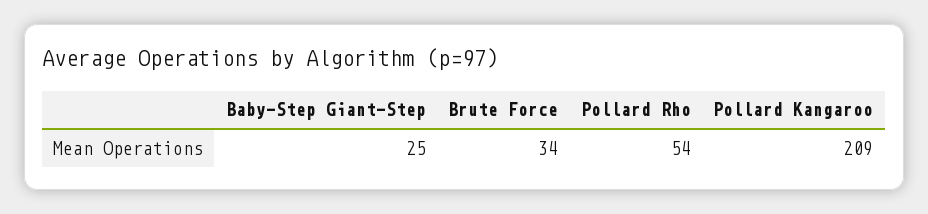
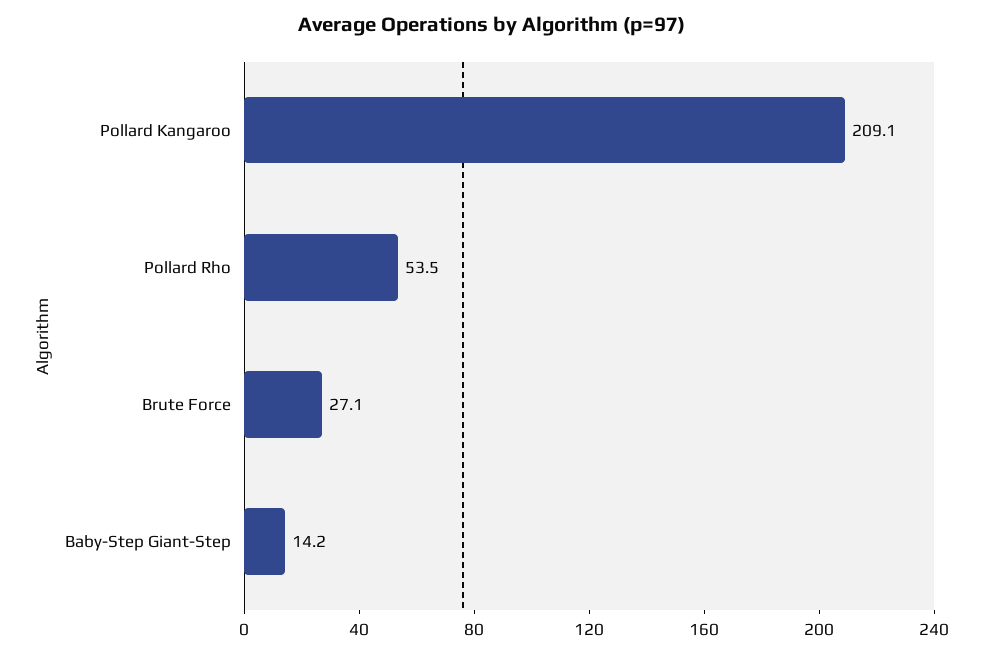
  {
-   "Baby-Step Giant-Step": 25,
+   "Baby-Step Giant-Step": 14.2,
-   "Brute Force": 34,
+   "Brute Force": 27.1,
    "Pollard Rho": 53.5,
    "Pollard Kangaroo": 209.1
  }

